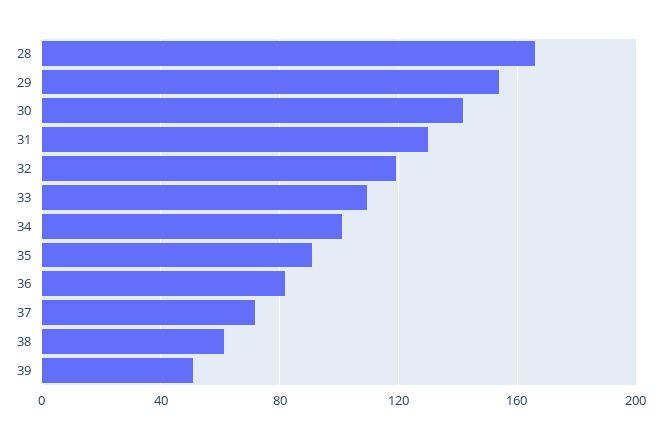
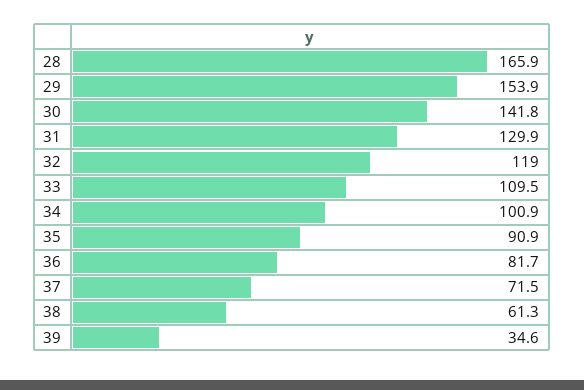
  {
    "28": 165.9,
    "29": 153.9,
    "30": 141.8,
    "31": 129.9,
    "32": 119,
    "33": 109.5,
    "34": 100.9,
    "35": 90.9,
    "36": 81.7,
    "37": 71.5,
    "38": 61.3,
-   "39": 50
+   "39": 34.6
  }

